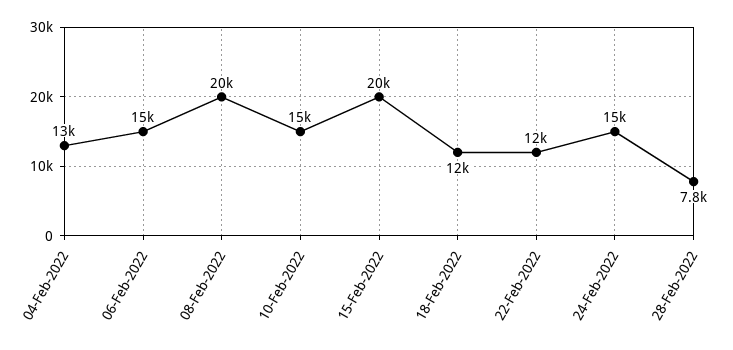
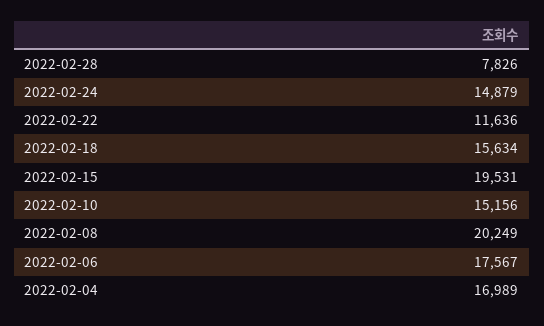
  {
-   "04-Feb-2022": 13000,
+   "04-Feb-2022": 16989,
-   "06-Feb-2022": 15000,
+   "06-Feb-2022": 17567,
    "08-Feb-2022": 20249,
    "10-Feb-2022": 15156,
    "15-Feb-2022": 19531,
-   "18-Feb-2022": 12000,
+   "18-Feb-2022": 15634,
    "22-Feb-2022": 11636,
    "24-Feb-2022": 14879,
    "28-Feb-2022": 7826
  }

